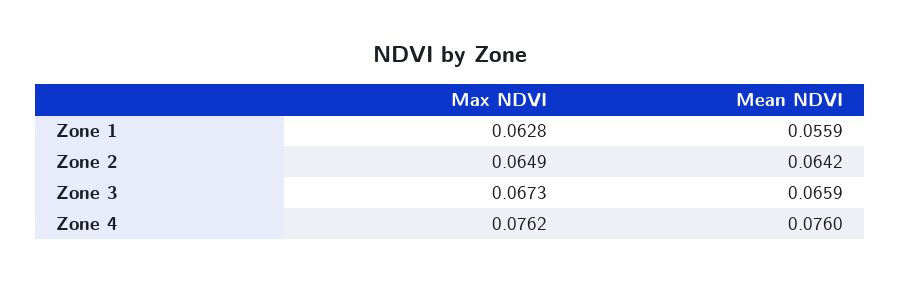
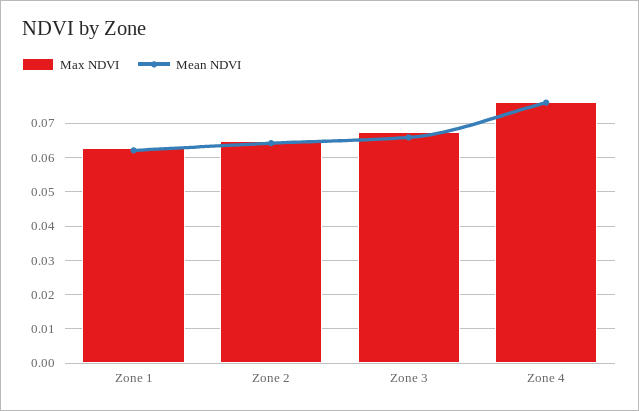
  {
    "Max NDVI": {
      "Zone 1": 0.0628,
      "Zone 2": 0.0649,
      "Zone 3": 0.0673,
      "Zone 4": 0.0762
    },
    "Mean NDVI": {
-     "Zone 1": 0.0559,
+     "Zone 1": 0.062,
      "Zone 2": 0.0642,
      "Zone 3": 0.0659,
      "Zone 4": 0.076
    }
  }

